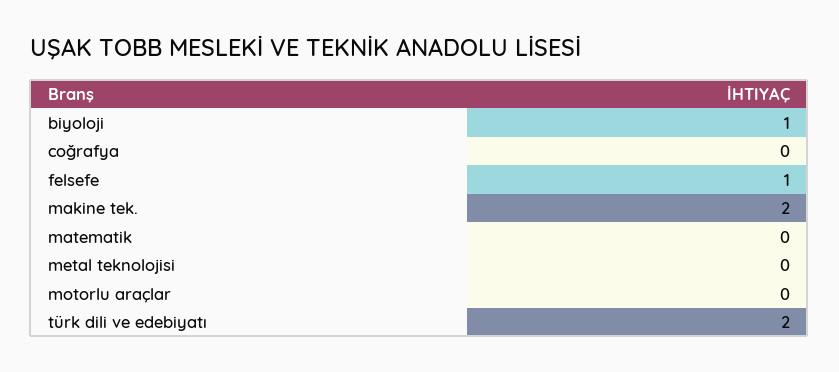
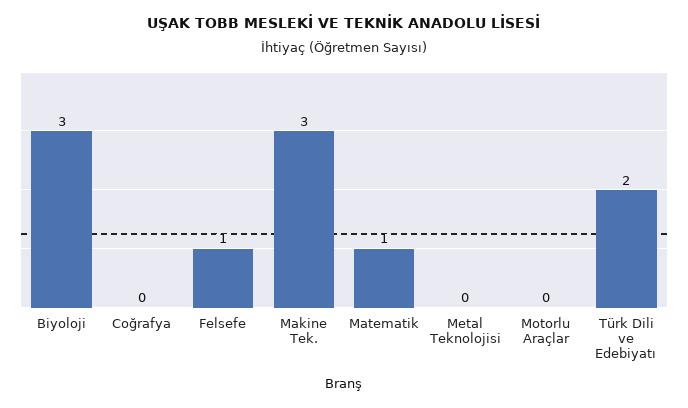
  {
-   "biyoloji": 1,
+   "biyoloji": 3,
    "coğrafya": 0,
    "felsefe": 1,
-   "makine tek.": 2,
+   "makine tek.": 3,
-   "matematik": 0,
+   "matematik": 1,
    "metal teknolojisi": 0,
    "motorlu araçlar": 0,
    "türk dili ve edebiyatı": 2
  }

